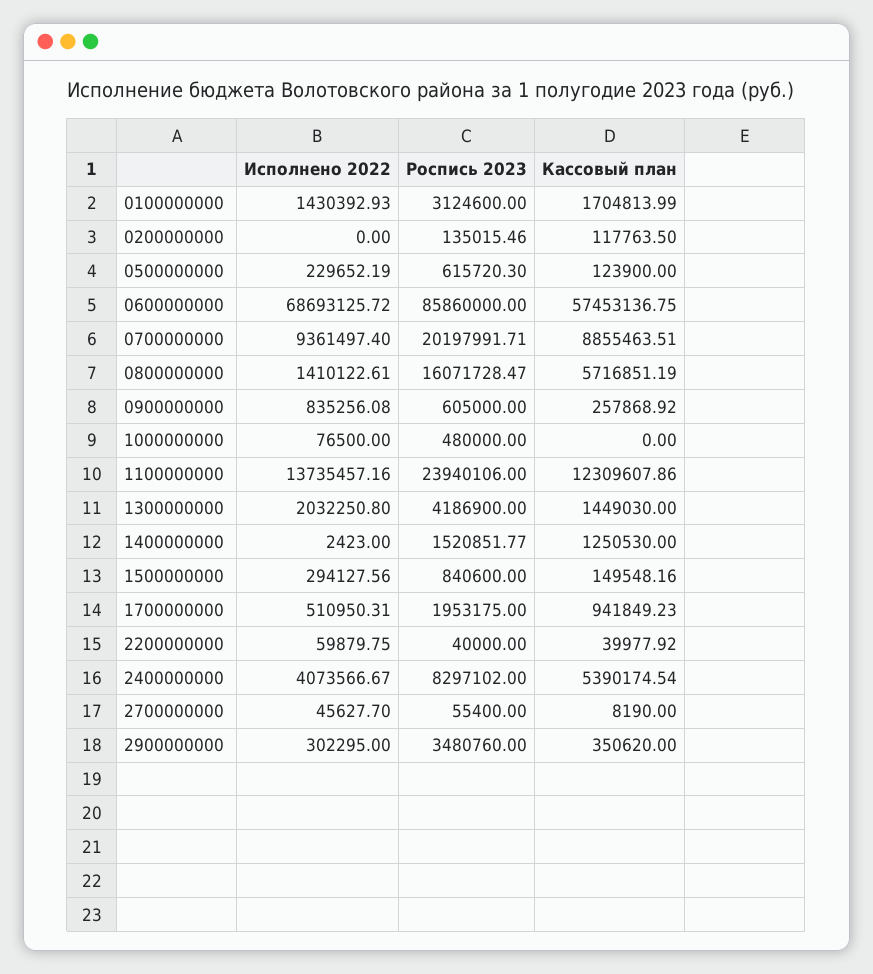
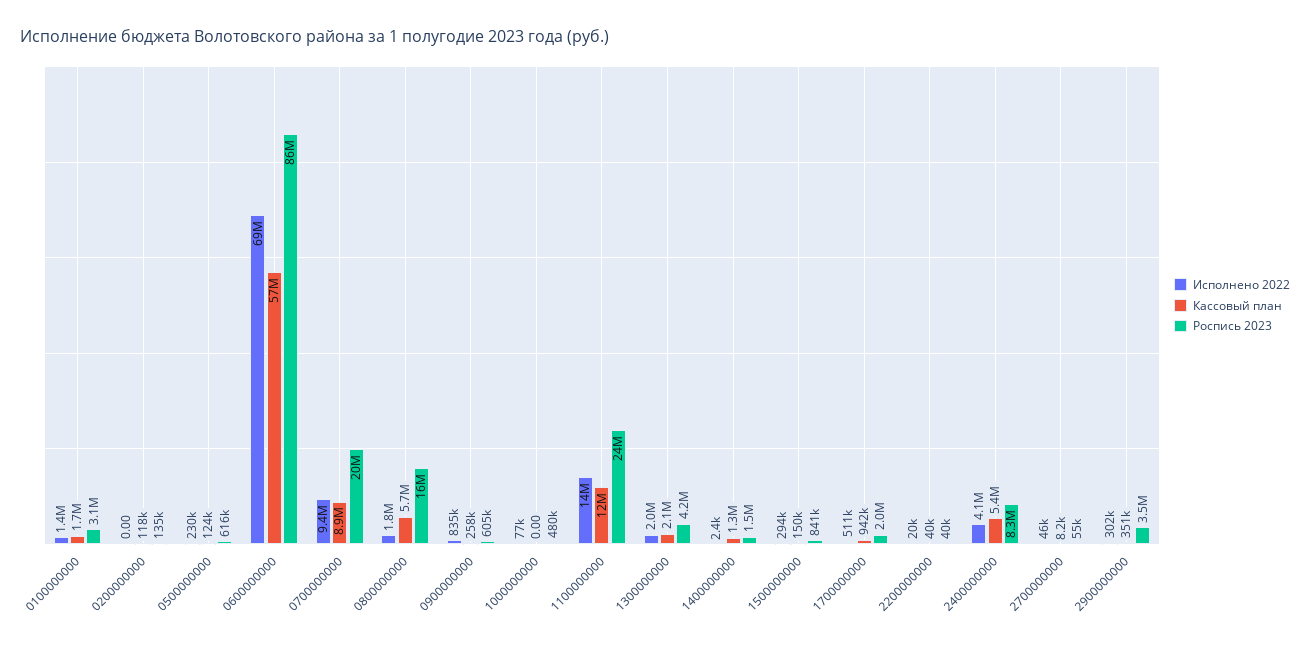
  {
    "Исполнено 2022": {
      "0100000000": 1430392.93,
      "0200000000": 0,
      "0500000000": 229652.19,
      "0600000000": 68693125.72,
      "0700000000": 9361497.4,
-     "0800000000": 1410122.61,
+     "0800000000": 1800000,
      "0900000000": 835256.08,
      "1000000000": 76500,
      "1100000000": 13735457.16,
      "1300000000": 2032250.8,
      "1400000000": 2423,
      "1500000000": 294127.56,
      "1700000000": 510950.31,
-     "2200000000": 59879.75,
+     "2200000000": 20000,
      "2400000000": 4073566.67,
      "2700000000": 45627.7,
      "2900000000": 302295
    },
    "Роспись 2023": {
      "0100000000": 3124600,
      "0200000000": 135015.46,
      "0500000000": 615720.3,
      "0600000000": 85860000,
      "0700000000": 20197991.71,
      "0800000000": 16071728.47,
      "0900000000": 605000,
      "1000000000": 480000,
      "1100000000": 23940106,
      "1300000000": 4186900,
      "1400000000": 1520851.77,
      "1500000000": 840600,
      "1700000000": 1953175,
      "2200000000": 40000,
      "2400000000": 8297102,
      "2700000000": 55400,
      "2900000000": 3480760
    },
    "Кассовый план": {
      "0100000000": 1704813.99,
      "0200000000": 117763.5,
      "0500000000": 123900,
      "0600000000": 57453136.75,
      "0700000000": 8855463.51,
      "0800000000": 5716851.19,
      "0900000000": 257868.92,
      "1000000000": 0,
      "1100000000": 12309607.86,
-     "1300000000": 1449030,
+     "1300000000": 2100000,
      "1400000000": 1250530,
      "1500000000": 149548.16,
      "1700000000": 941849.23,
      "2200000000": 39977.92,
      "2400000000": 5390174.54,
      "2700000000": 8190,
      "2900000000": 350620
    }
  }

